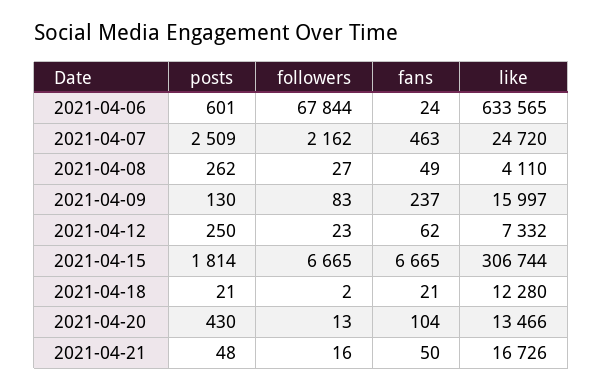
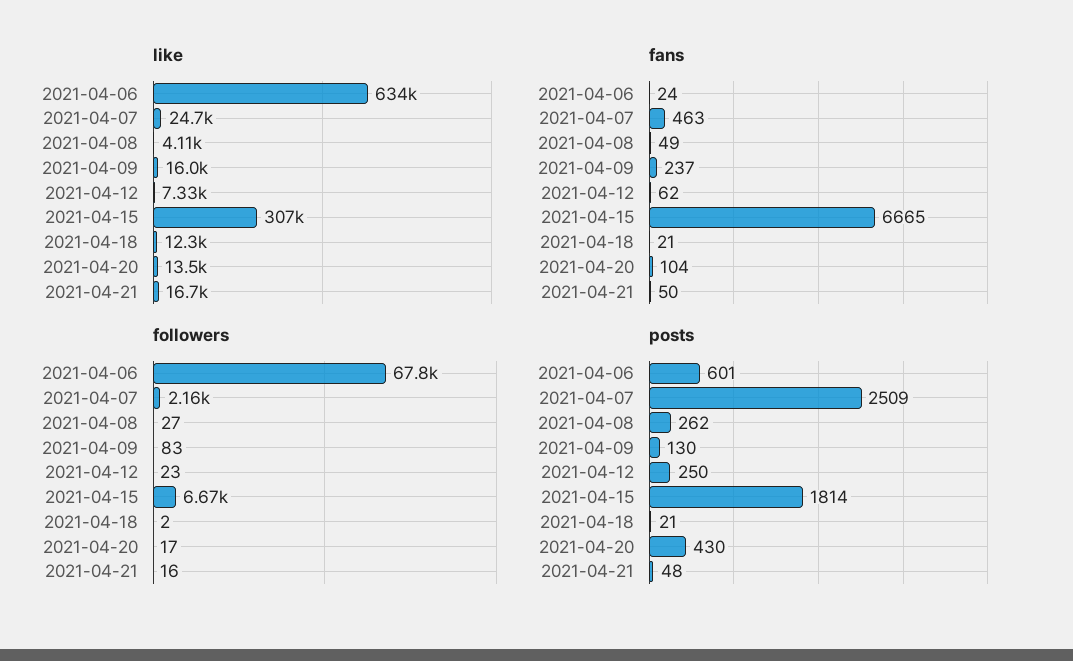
  {
    "posts": {
      "2021-04-06": 601,
      "2021-04-07": 2509,
      "2021-04-08": 262,
      "2021-04-09": 130,
      "2021-04-12": 250,
      "2021-04-15": 1814,
      "2021-04-18": 21,
      "2021-04-20": 430,
      "2021-04-21": 48
    },
    "followers": {
      "2021-04-06": 67844,
      "2021-04-07": 2162,
      "2021-04-08": 27,
      "2021-04-09": 83,
      "2021-04-12": 23,
      "2021-04-15": 6665,
      "2021-04-18": 2,
-     "2021-04-20": 13,
+     "2021-04-20": 17,
      "2021-04-21": 16
    },
    "fans": {
      "2021-04-06": 24,
      "2021-04-07": 463,
      "2021-04-08": 49,
      "2021-04-09": 237,
      "2021-04-12": 62,
      "2021-04-15": 6665,
      "2021-04-18": 21,
      "2021-04-20": 104,
      "2021-04-21": 50
    },
    "like": {
      "2021-04-06": 633565,
      "2021-04-07": 24720,
      "2021-04-08": 4110,
      "2021-04-09": 15997,
      "2021-04-12": 7332,
      "2021-04-15": 306744,
      "2021-04-18": 12280,
      "2021-04-20": 13466,
      "2021-04-21": 16726
    }
  }

